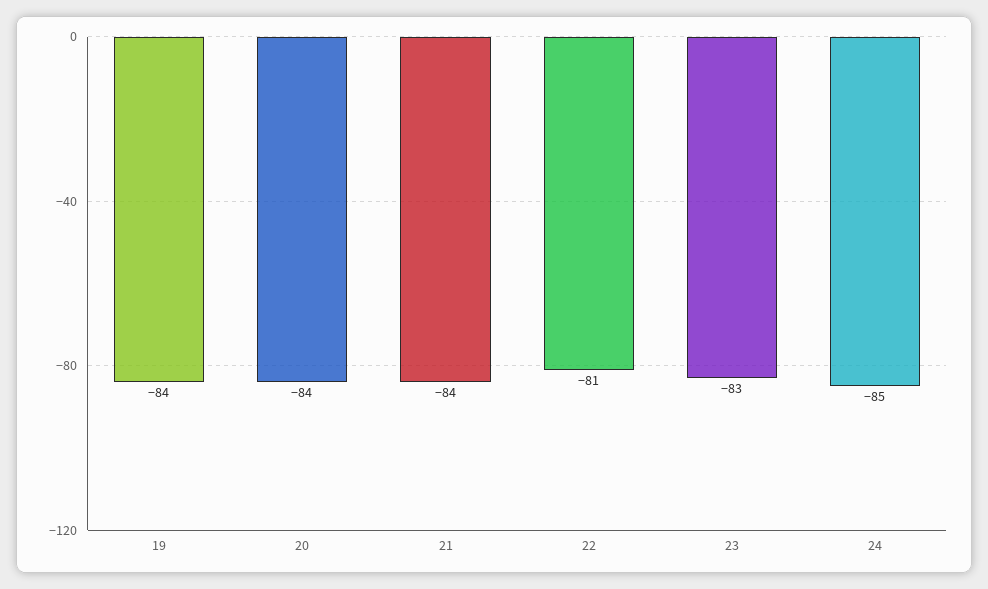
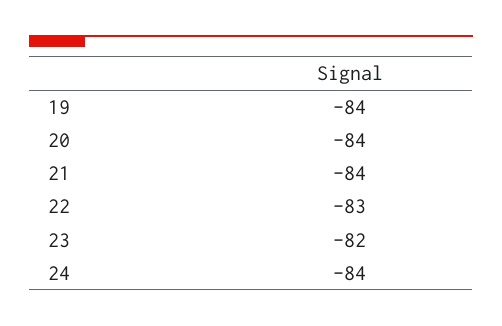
  {
    "19": -84,
    "20": -84,
    "21": -84,
-   "22": -81,
+   "22": -83,
-   "23": -83,
+   "23": -82,
-   "24": -85
+   "24": -84
  }

